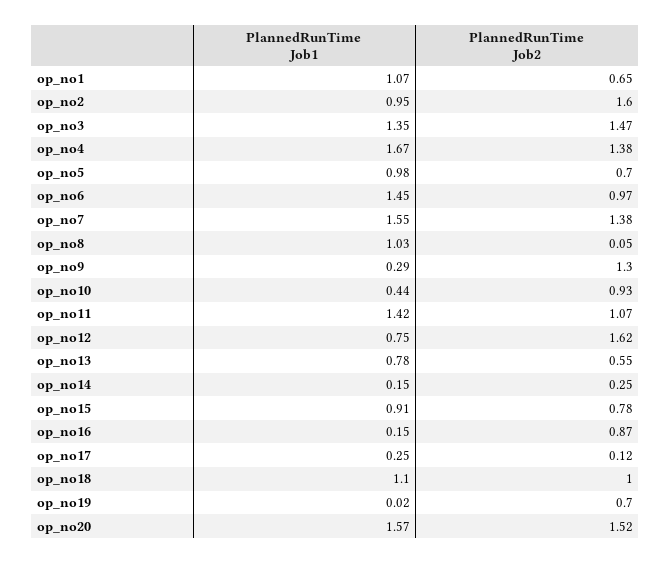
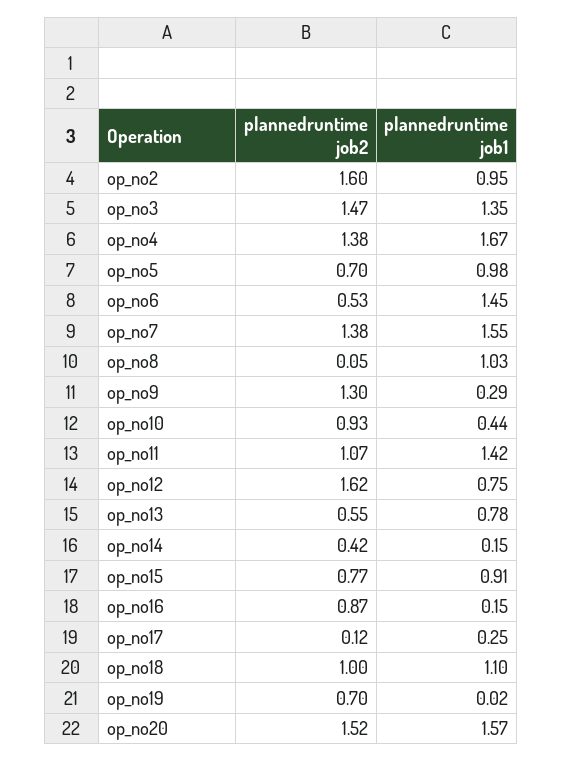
  {
    "PlannedRunTime Job1": {
-     "op_no1": 1.07,
      "op_no2": 0.95,
      "op_no3": 1.35,
      "op_no4": 1.67,
      "op_no5": 0.98,
      "op_no6": 1.45,
      "op_no7": 1.55,
      "op_no8": 1.03,
      "op_no9": 0.29,
      "op_no10": 0.44,
      "op_no11": 1.42,
      "op_no12": 0.75,
      "op_no13": 0.78,
      "op_no14": 0.15,
      "op_no15": 0.91,
      "op_no16": 0.15,
      "op_no17": 0.25,
      "op_no18": 1.1,
      "op_no19": 0.02,
      "op_no20": 1.57
    },
    "PlannedRunTime Job2": {
-     "op_no1": 0.65,
      "op_no2": 1.6,
      "op_no3": 1.47,
      "op_no4": 1.38,
      "op_no5": 0.7,
-     "op_no6": 0.97,
+     "op_no6": 0.53,
      "op_no7": 1.38,
      "op_no8": 0.05,
      "op_no9": 1.3,
      "op_no10": 0.93,
      "op_no11": 1.07,
      "op_no12": 1.62,
      "op_no13": 0.55,
-     "op_no14": 0.25,
+     "op_no14": 0.42,
-     "op_no15": 0.78,
+     "op_no15": 0.77,
      "op_no16": 0.87,
      "op_no17": 0.12,
      "op_no18": 1,
      "op_no19": 0.7,
      "op_no20": 1.52
    }
  }

